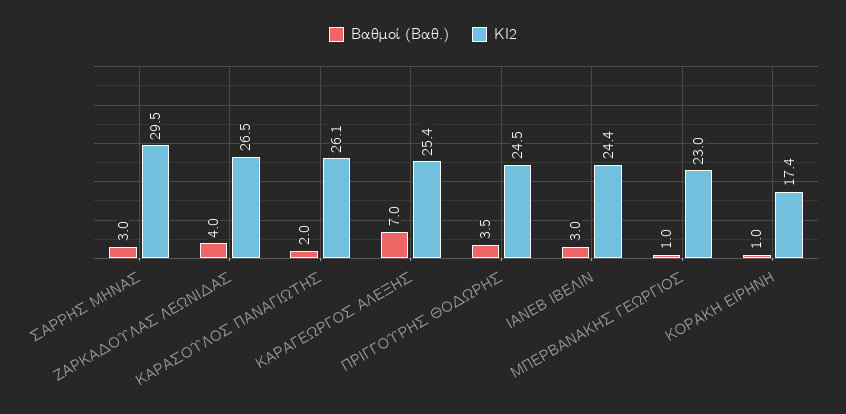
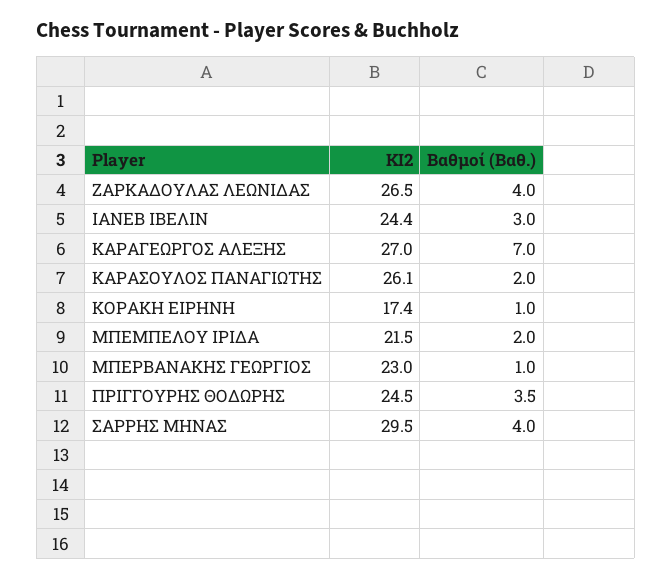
  {
    "Βαθμοί (Βαθ.)": {
-     "ΣΑΡΡΗΣ ΜΗΝΑΣ": 3,
+     "ΣΑΡΡΗΣ ΜΗΝΑΣ": 4,
      "ΖΑΡΚΑΔΟΥΛΑΣ ΛΕΩΝΙΔΑΣ": 4,
      "ΚΑΡΑΣΟΥΛΟΣ ΠΑΝΑΓΙΩΤΗΣ": 2,
      "ΚΑΡΑΓΕΩΡΓΟΣ ΑΛΕΞΗΣ": 7,
      "ΠΡΙΓΓΟΥΡΗΣ ΘΟΔΩΡΗΣ": 3.5,
      "ΙΑΝΕΒ ΙΒΕΛΙΝ": 3,
      "ΜΠΕΡΒΑΝΑΚΗΣ ΓΕΩΡΓΙΟΣ": 1,
-     "ΚΟΡΑΚΗ ΕΙΡΗΝΗ": 1
+     "ΚΟΡΑΚΗ ΕΙΡΗΝΗ": 1,
+     "ΜΠΕΜΠΕΛΟΥ ΙΡΙΔΑ": 2
    },
    "ΚΙ2": {
      "ΣΑΡΡΗΣ ΜΗΝΑΣ": 29.5,
      "ΖΑΡΚΑΔΟΥΛΑΣ ΛΕΩΝΙΔΑΣ": 26.5,
      "ΚΑΡΑΣΟΥΛΟΣ ΠΑΝΑΓΙΩΤΗΣ": 26.1,
-     "ΚΑΡΑΓΕΩΡΓΟΣ ΑΛΕΞΗΣ": 25.4,
+     "ΚΑΡΑΓΕΩΡΓΟΣ ΑΛΕΞΗΣ": 27,
      "ΠΡΙΓΓΟΥΡΗΣ ΘΟΔΩΡΗΣ": 24.5,
      "ΙΑΝΕΒ ΙΒΕΛΙΝ": 24.4,
      "ΜΠΕΡΒΑΝΑΚΗΣ ΓΕΩΡΓΙΟΣ": 23,
-     "ΚΟΡΑΚΗ ΕΙΡΗΝΗ": 17.4
+     "ΚΟΡΑΚΗ ΕΙΡΗΝΗ": 17.4,
+     "ΜΠΕΜΠΕΛΟΥ ΙΡΙΔΑ": 21.5
    }
  }

